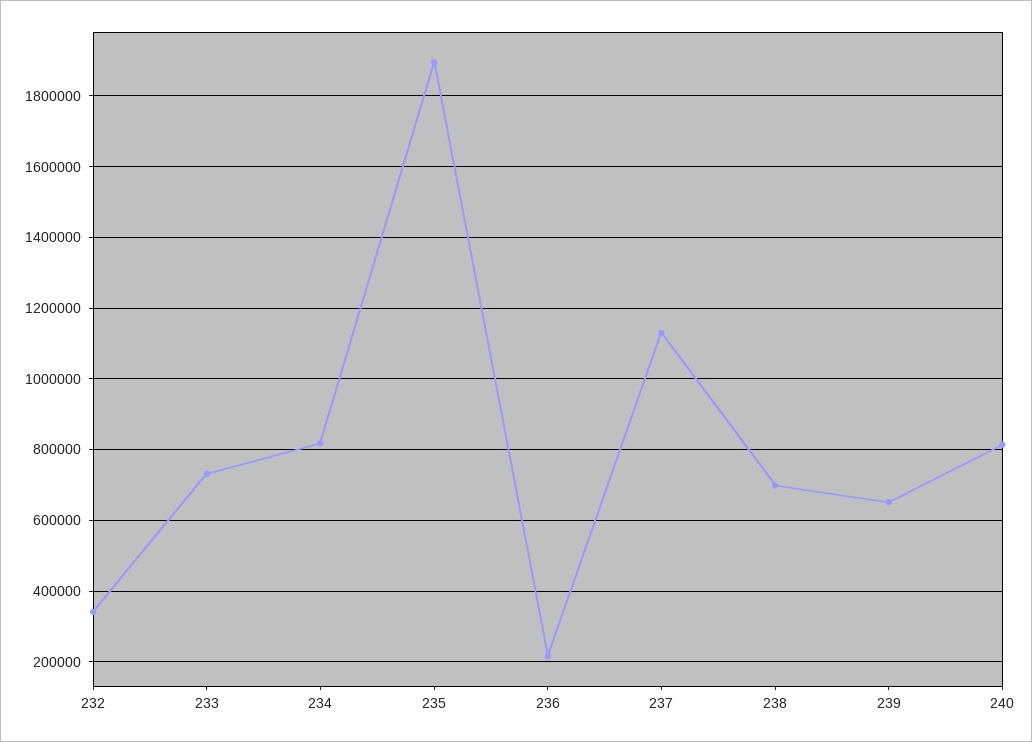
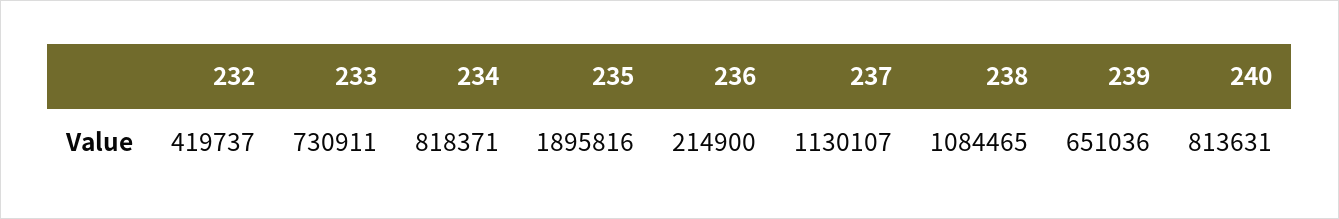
  {
-   "232": 340000,
+   "232": 419737,
    "233": 730911,
    "234": 818371,
    "235": 1895816,
    "236": 214900,
    "237": 1130107,
-   "238": 700000,
+   "238": 1084465,
    "239": 651036,
    "240": 813631
  }

